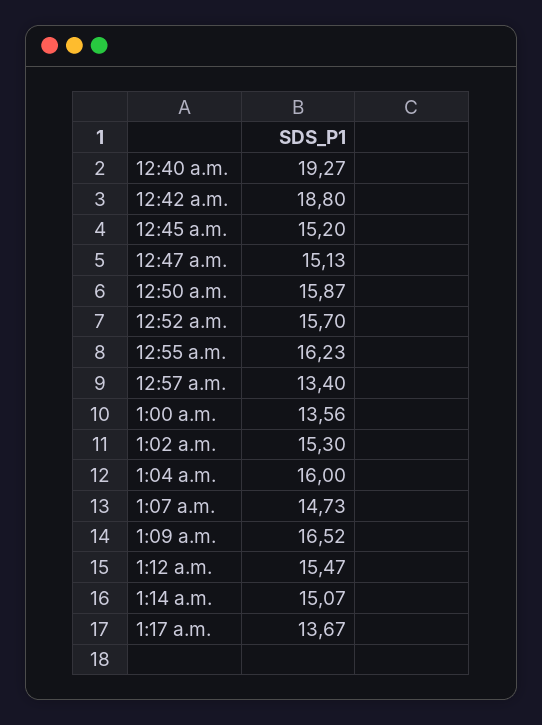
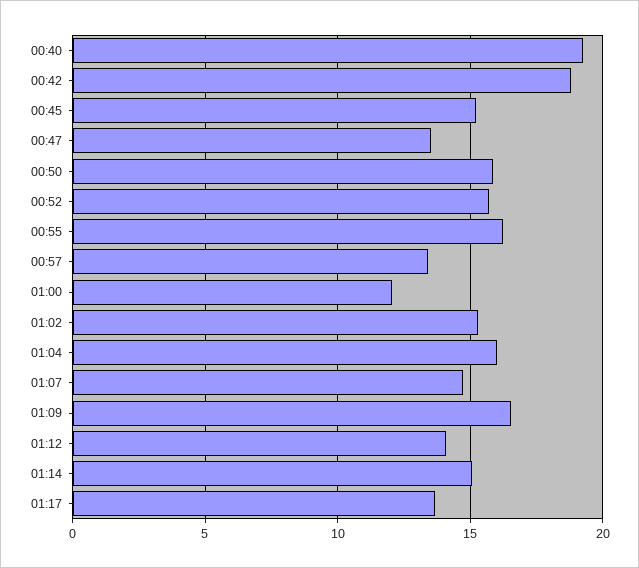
  {
    "12:40 a.m.": 19.27,
    "12:42 a.m.": 18.8,
    "12:45 a.m.": 15.2,
-   "12:47 a.m.": 15.13,
+   "12:47 a.m.": 13.5,
    "12:50 a.m.": 15.87,
    "12:52 a.m.": 15.7,
    "12:55 a.m.": 16.23,
    "12:57 a.m.": 13.4,
-   "1:00 a.m.": 13.56,
+   "1:00 a.m.": 12,
    "1:02 a.m.": 15.3,
    "1:04 a.m.": 16,
    "1:07 a.m.": 14.73,
    "1:09 a.m.": 16.52,
-   "1:12 a.m.": 15.47,
+   "1:12 a.m.": 14,
    "1:14 a.m.": 15.07,
    "1:17 a.m.": 13.67
  }

